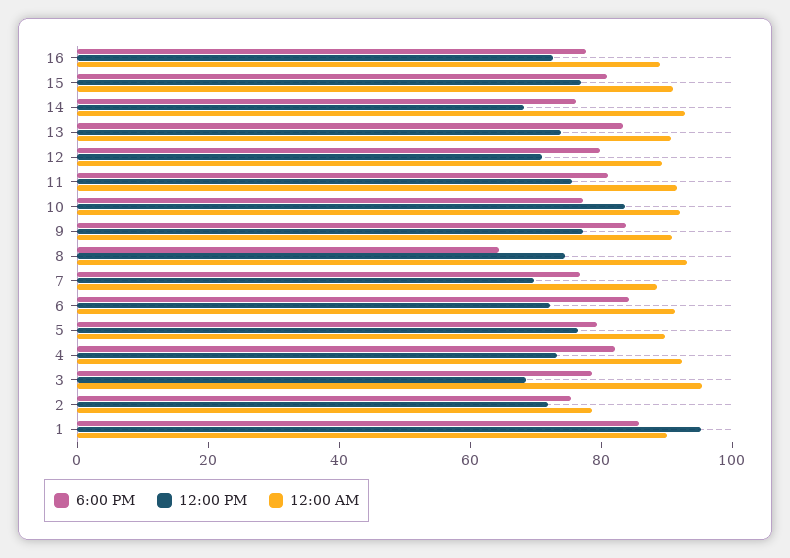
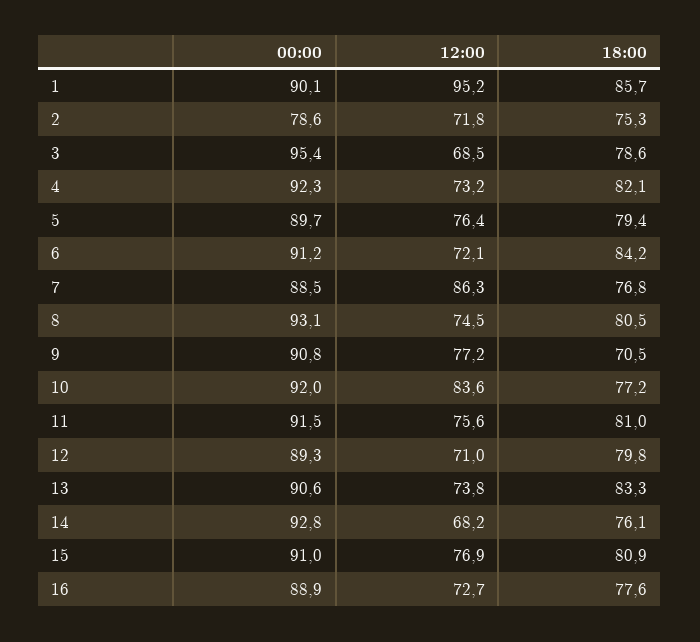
  {
    "6:00 PM": {
      "16": 77.6,
      "15": 80.9,
      "14": 76.1,
      "13": 83.3,
      "12": 79.8,
      "11": 81,
      "10": 77.2,
-     "9": 85,
+     "9": 70.5,
-     "8": 65,
+     "8": 80.5,
      "7": 76.8,
      "6": 84.2,
      "5": 79.4,
      "4": 82.1,
      "3": 78.6,
      "2": 75.3,
      "1": 85.7
    },
    "12:00 PM": {
      "16": 72.7,
      "15": 76.9,
      "14": 68.2,
      "13": 73.8,
      "12": 71,
      "11": 75.6,
      "10": 83.6,
      "9": 77.2,
      "8": 74.5,
-     "7": 70,
+     "7": 86.3,
      "6": 72.1,
      "5": 76.4,
      "4": 73.2,
      "3": 68.5,
      "2": 71.8,
      "1": 95.2
    },
    "12:00 AM": {
      "16": 88.9,
      "15": 91,
      "14": 92.8,
      "13": 90.6,
      "12": 89.3,
      "11": 91.5,
      "10": 92,
      "9": 90.8,
      "8": 93.1,
      "7": 88.5,
      "6": 91.2,
      "5": 89.7,
      "4": 92.3,
      "3": 95.4,
      "2": 78.6,
      "1": 90.1
    }
  }

